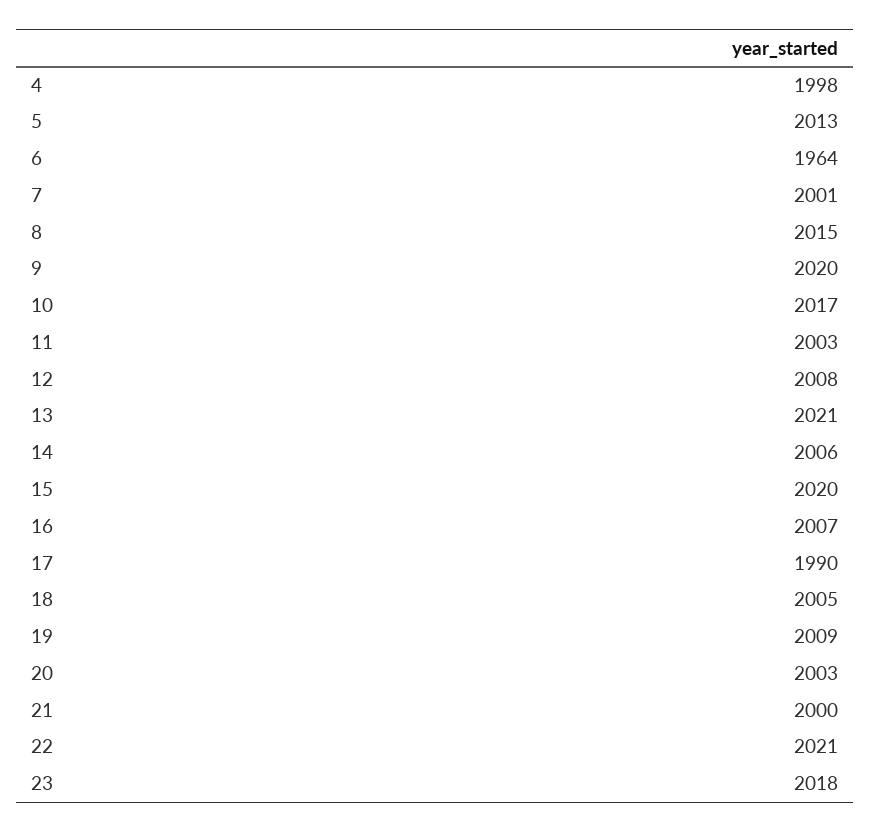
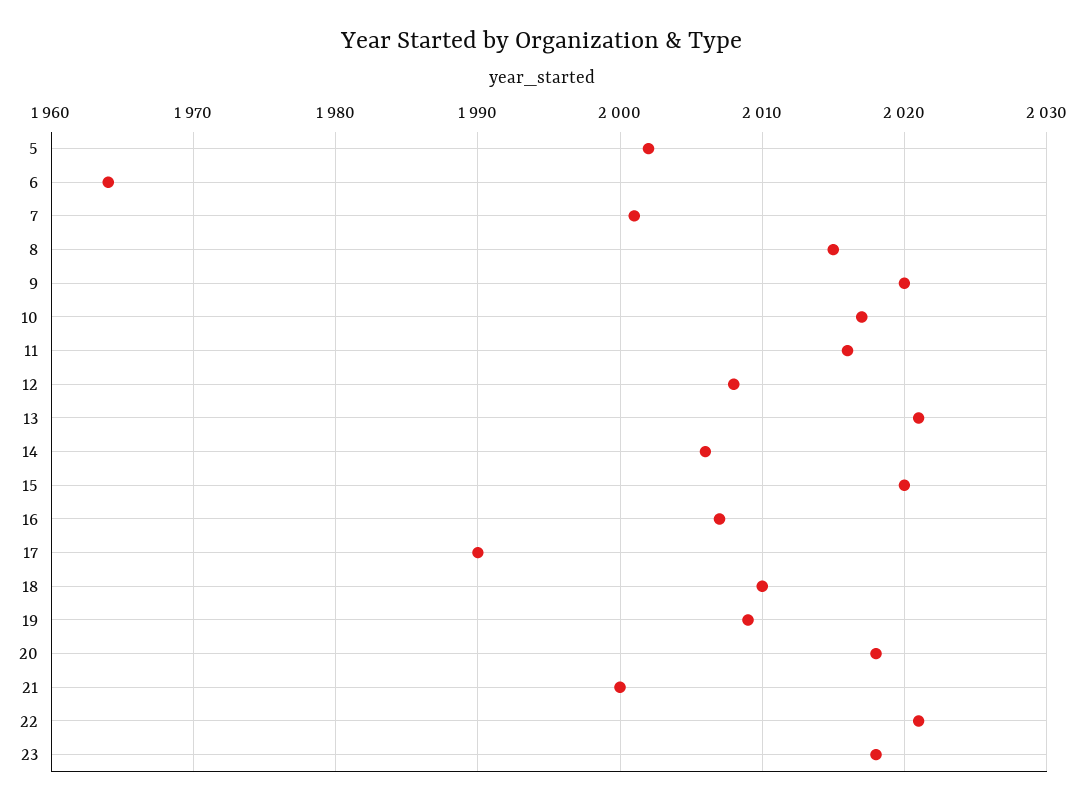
  {
-   "4": 1998,
-   "5": 2013,
+   "5": 2002,
    "6": 1964,
    "7": 2001,
    "8": 2015,
    "9": 2020,
    "10": 2017,
-   "11": 2003,
+   "11": 2016,
    "12": 2008,
    "13": 2021,
    "14": 2006,
    "15": 2020,
    "16": 2007,
    "17": 1990,
-   "18": 2005,
+   "18": 2010,
    "19": 2009,
-   "20": 2003,
+   "20": 2018,
    "21": 2000,
    "22": 2021,
    "23": 2018
  }

